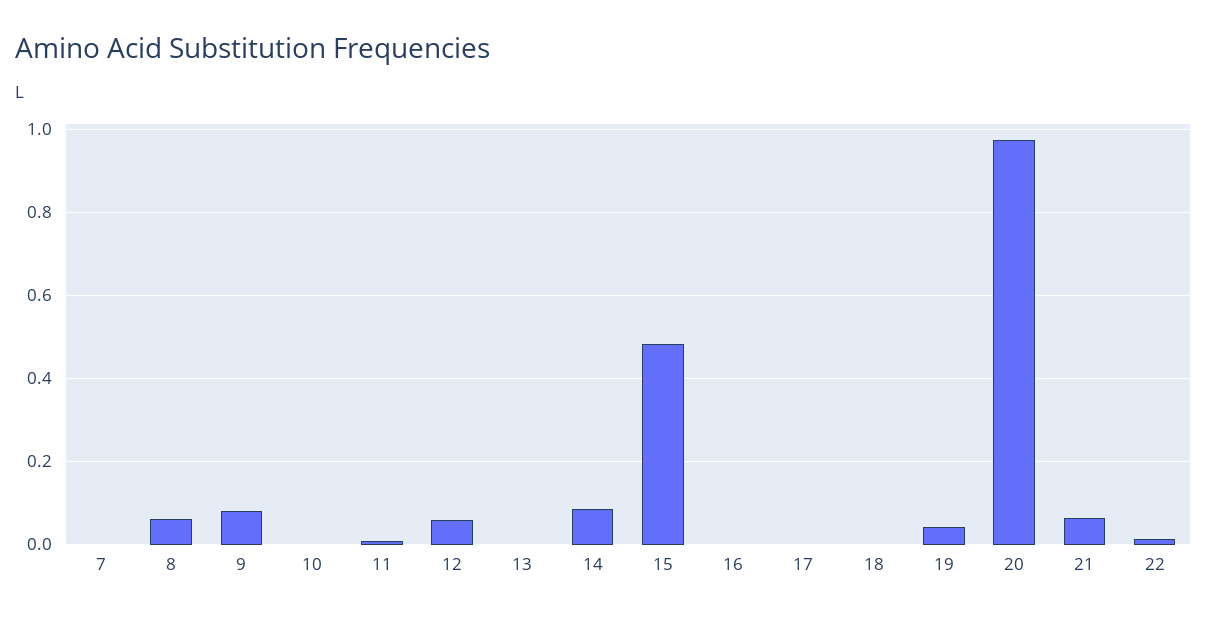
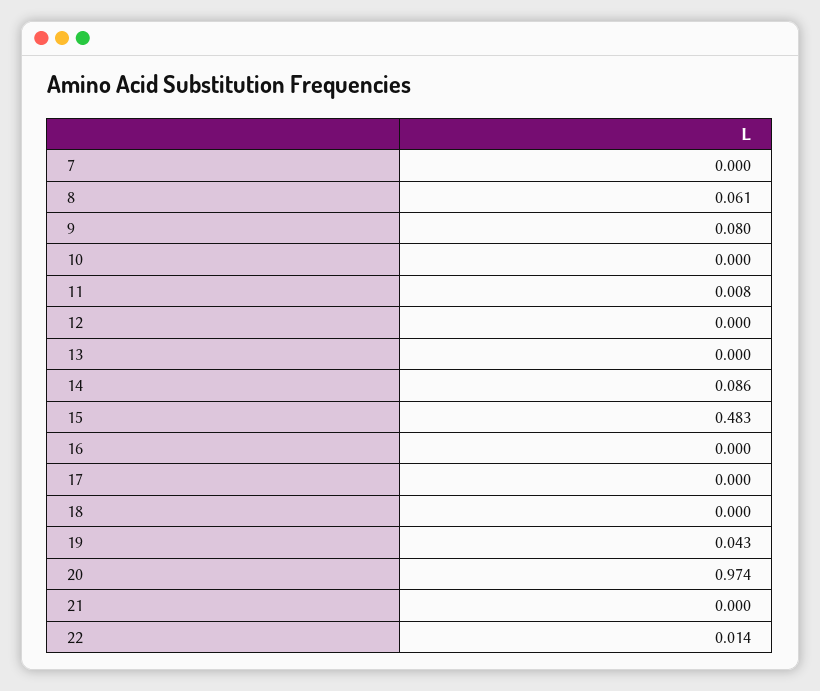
  {
    "7": 0,
    "8": 0.061,
    "9": 0.08,
    "10": 0,
    "11": 0.008,
-   "12": 0.06,
+   "12": 0,
    "13": 0,
    "14": 0.086,
    "15": 0.483,
    "16": 0,
    "17": 0,
    "18": 0,
    "19": 0.043,
    "20": 0.974,
-   "21": 0.06,
+   "21": 0,
    "22": 0.014
  }

